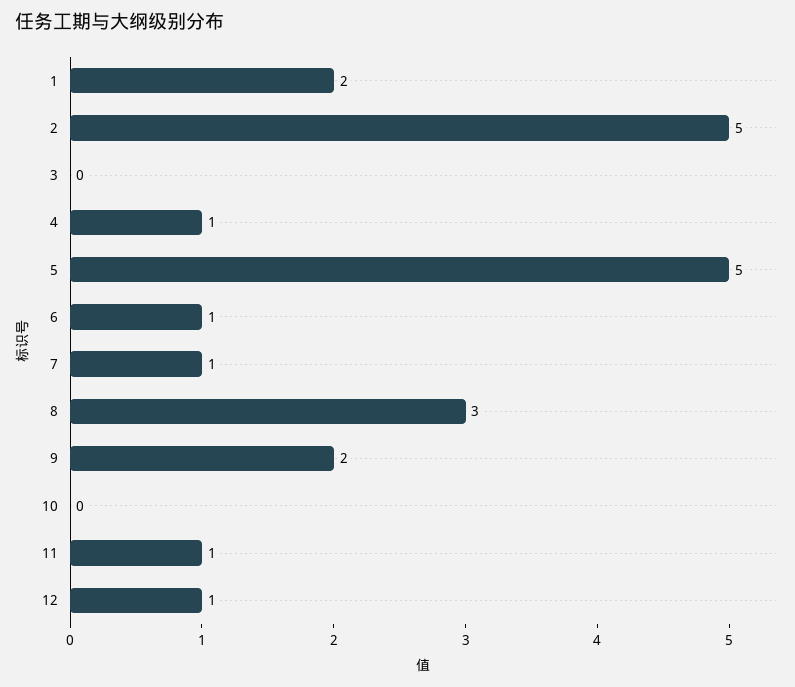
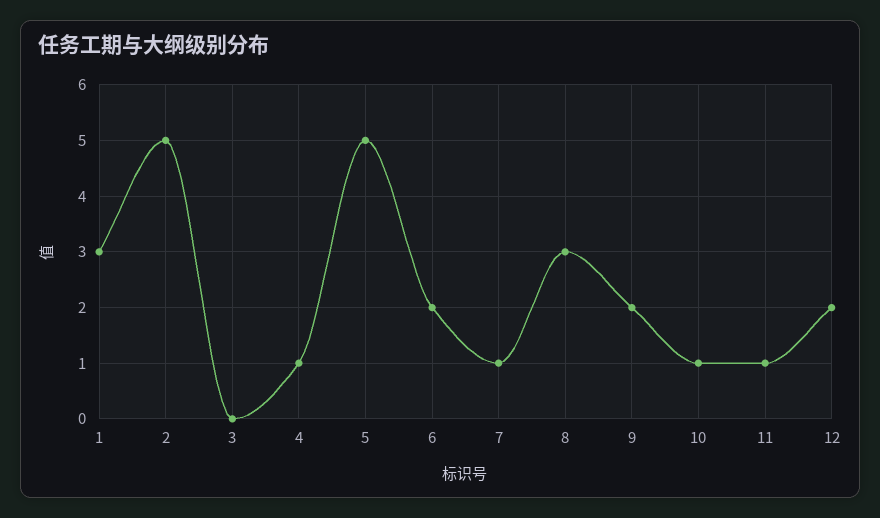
  {
-   "1": 2,
+   "1": 3,
    "2": 5,
    "3": 0,
    "4": 1,
    "5": 5,
-   "6": 1,
+   "6": 2,
    "7": 1,
    "8": 3,
    "9": 2,
-   "10": 0,
+   "10": 1,
    "11": 1,
-   "12": 1
+   "12": 2
  }

